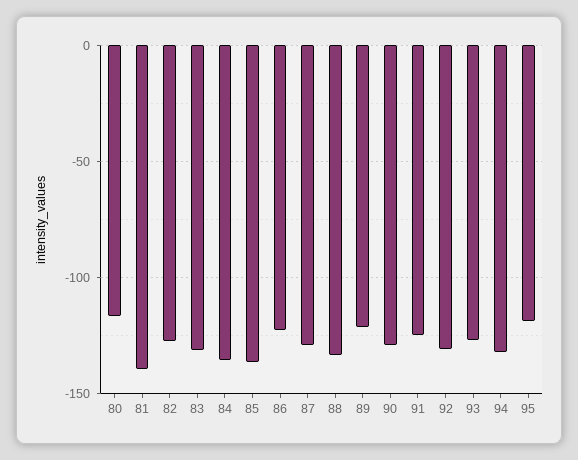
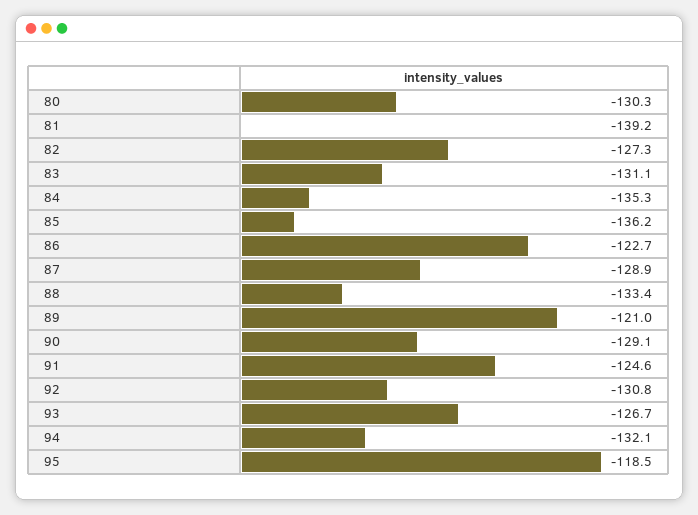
  {
-   "80": -115,
+   "80": -130.3,
    "81": -139.2,
    "82": -127.3,
    "83": -131.1,
    "84": -135.3,
    "85": -136.2,
    "86": -122.7,
    "87": -128.9,
    "88": -133.4,
    "89": -121,
    "90": -129.1,
    "91": -124.6,
    "92": -130.8,
    "93": -126.7,
    "94": -132.1,
    "95": -118.5
  }

